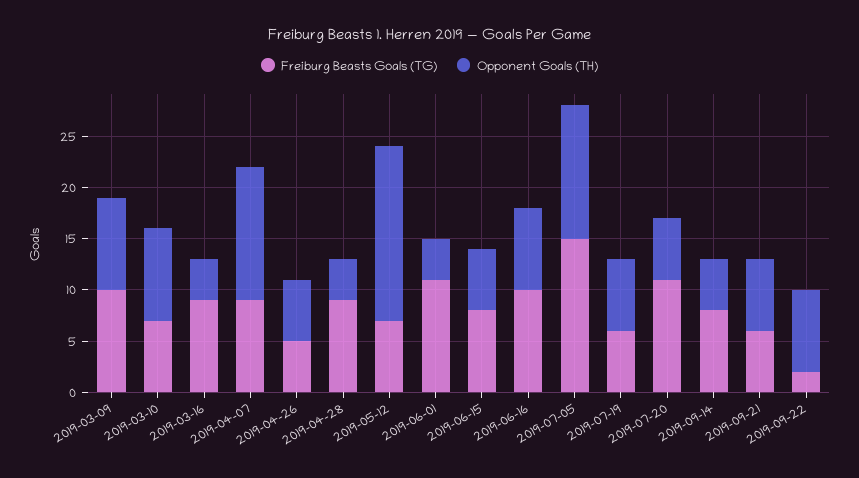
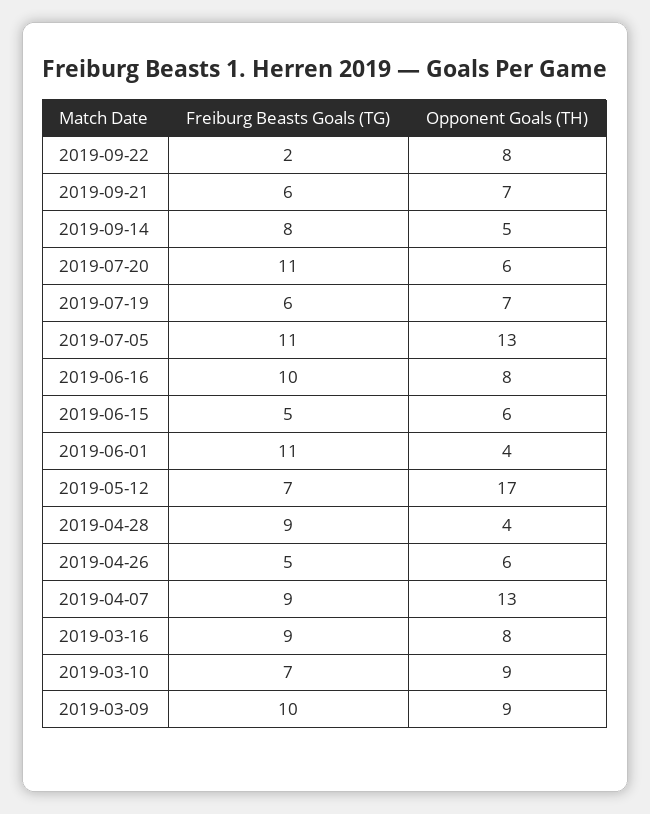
  {
    "Freiburg Beasts Goals (TG)": {
      "2019-03-09": 10,
      "2019-03-10": 7,
      "2019-03-16": 9,
      "2019-04-07": 9,
      "2019-04-26": 5,
      "2019-04-28": 9,
      "2019-05-12": 7,
      "2019-06-01": 11,
-     "2019-06-15": 8,
+     "2019-06-15": 5,
      "2019-06-16": 10,
-     "2019-07-05": 15,
+     "2019-07-05": 11,
      "2019-07-19": 6,
      "2019-07-20": 11,
      "2019-09-14": 8,
      "2019-09-21": 6,
      "2019-09-22": 2
    },
    "Opponent Goals (TH)": {
      "2019-03-09": 9,
      "2019-03-10": 9,
-     "2019-03-16": 4,
+     "2019-03-16": 8,
      "2019-04-07": 13,
      "2019-04-26": 6,
      "2019-04-28": 4,
      "2019-05-12": 17,
      "2019-06-01": 4,
      "2019-06-15": 6,
      "2019-06-16": 8,
      "2019-07-05": 13,
      "2019-07-19": 7,
      "2019-07-20": 6,
      "2019-09-14": 5,
      "2019-09-21": 7,
      "2019-09-22": 8
    }
  }

